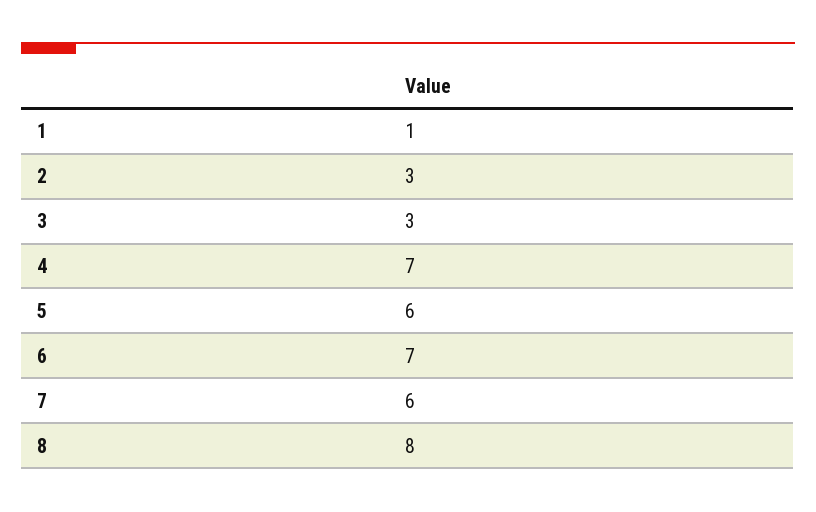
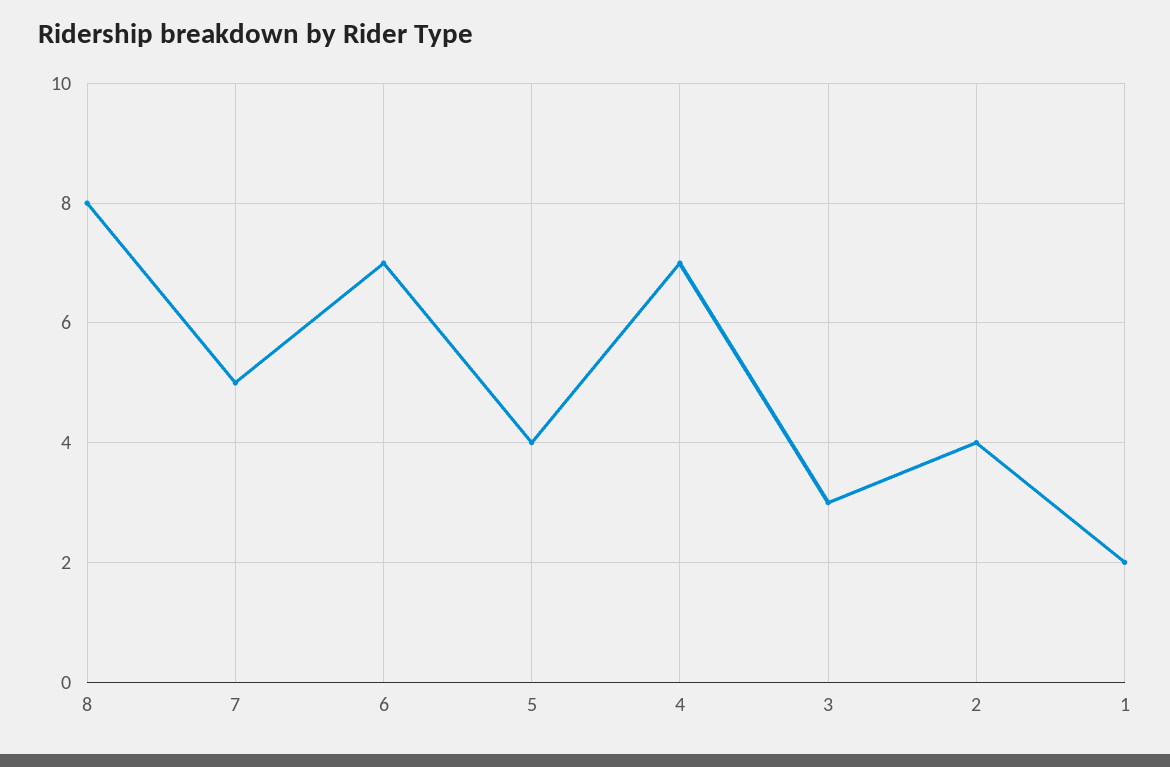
  {
-   "1": 1,
+   "1": 2,
-   "2": 3,
+   "2": 4,
    "3": 3,
    "4": 7,
-   "5": 6,
+   "5": 4,
    "6": 7,
-   "7": 6,
+   "7": 5,
    "8": 8
  }

